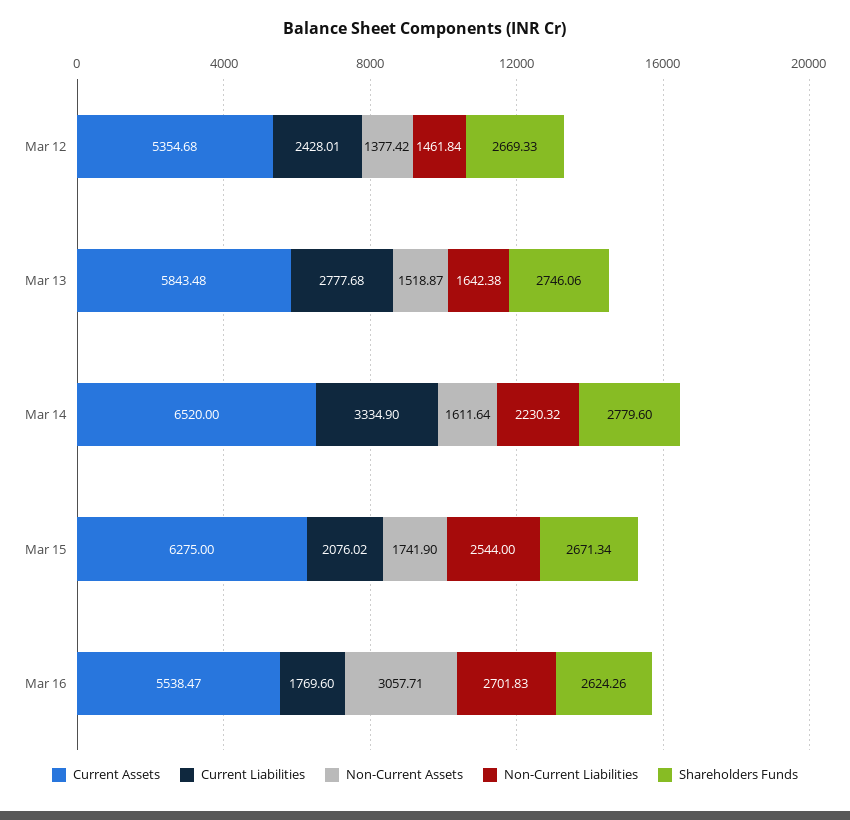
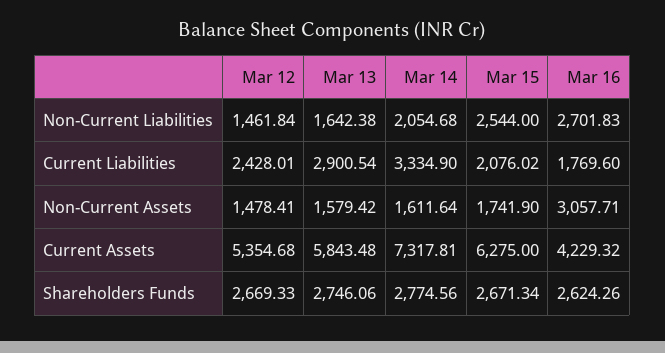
  {
    "Current Assets": {
      "Mar 12": 5354.68,
      "Mar 13": 5843.48,
-     "Mar 14": 6520,
+     "Mar 14": 7317.81,
      "Mar 15": 6275,
-     "Mar 16": 5538.47
+     "Mar 16": 4229.32
    },
    "Current Liabilities": {
      "Mar 12": 2428.01,
-     "Mar 13": 2777.68,
+     "Mar 13": 2900.54,
      "Mar 14": 3334.9,
      "Mar 15": 2076.02,
      "Mar 16": 1769.6
    },
    "Non-Current Assets": {
-     "Mar 12": 1377.42,
+     "Mar 12": 1478.41,
-     "Mar 13": 1518.87,
+     "Mar 13": 1579.42,
      "Mar 14": 1611.64,
      "Mar 15": 1741.9,
      "Mar 16": 3057.71
    },
    "Non-Current Liabilities": {
      "Mar 12": 1461.84,
      "Mar 13": 1642.38,
-     "Mar 14": 2230.32,
+     "Mar 14": 2054.68,
      "Mar 15": 2544,
      "Mar 16": 2701.83
    },
    "Shareholders Funds": {
      "Mar 12": 2669.33,
      "Mar 13": 2746.06,
-     "Mar 14": 2779.6,
+     "Mar 14": 2774.56,
      "Mar 15": 2671.34,
      "Mar 16": 2624.26
    }
  }

